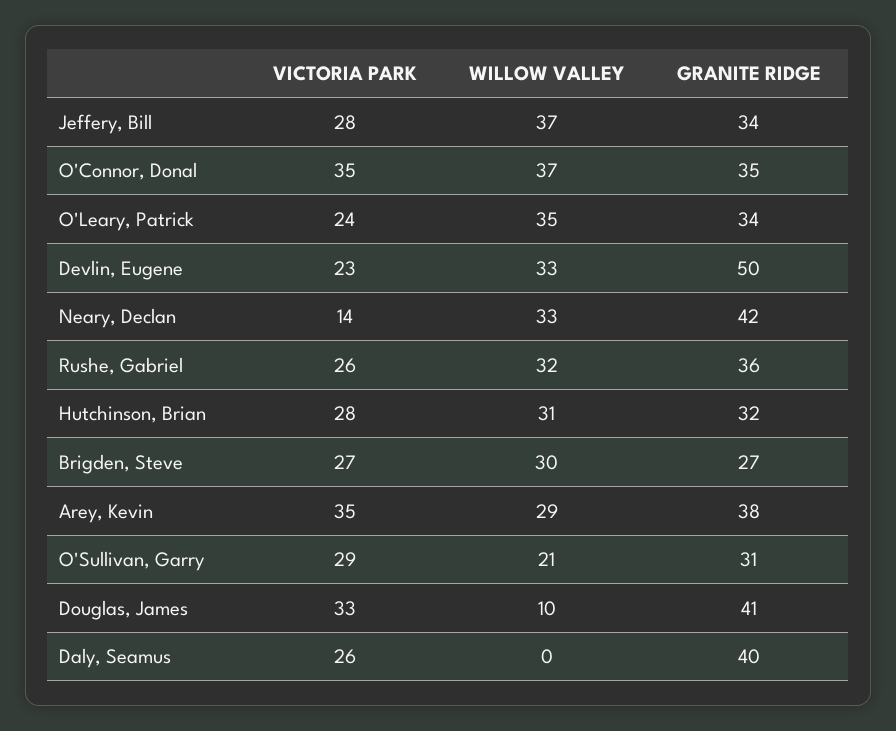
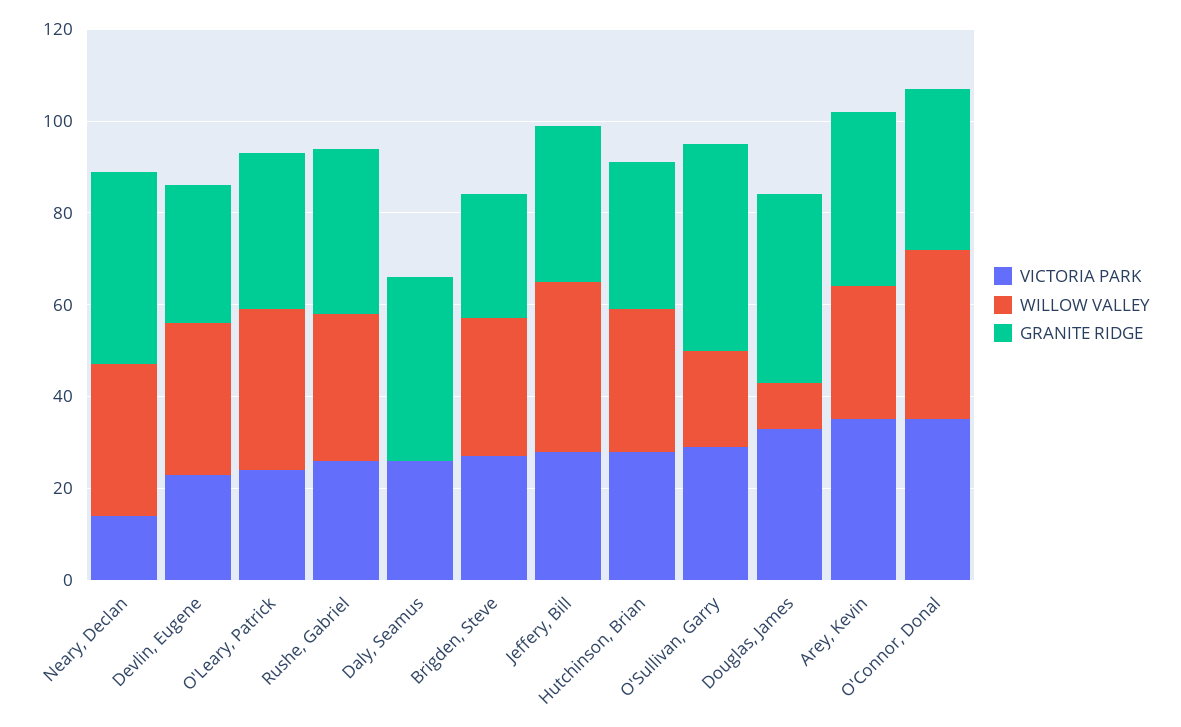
  {
    "VICTORIA PARK": {
      "Jeffery, Bill": 28,
      "O'Connor, Donal": 35,
      "O'Leary, Patrick": 24,
      "Devlin, Eugene": 23,
      "Neary, Declan": 14,
      "Rushe, Gabriel": 26,
      "Hutchinson, Brian": 28,
      "Brigden, Steve": 27,
      "Arey, Kevin": 35,
      "O'Sullivan, Garry": 29,
      "Douglas, James": 33,
      "Daly, Seamus": 26
    },
    "WILLOW VALLEY": {
      "Jeffery, Bill": 37,
      "O'Connor, Donal": 37,
      "O'Leary, Patrick": 35,
      "Devlin, Eugene": 33,
      "Neary, Declan": 33,
      "Rushe, Gabriel": 32,
      "Hutchinson, Brian": 31,
      "Brigden, Steve": 30,
      "Arey, Kevin": 29,
      "O'Sullivan, Garry": 21,
      "Douglas, James": 10,
      "Daly, Seamus": 0
    },
    "GRANITE RIDGE": {
      "Jeffery, Bill": 34,
      "O'Connor, Donal": 35,
      "O'Leary, Patrick": 34,
-     "Devlin, Eugene": 50,
+     "Devlin, Eugene": 30,
      "Neary, Declan": 42,
      "Rushe, Gabriel": 36,
      "Hutchinson, Brian": 32,
      "Brigden, Steve": 27,
      "Arey, Kevin": 38,
-     "O'Sullivan, Garry": 31,
+     "O'Sullivan, Garry": 45,
      "Douglas, James": 41,
      "Daly, Seamus": 40
    }
  }

